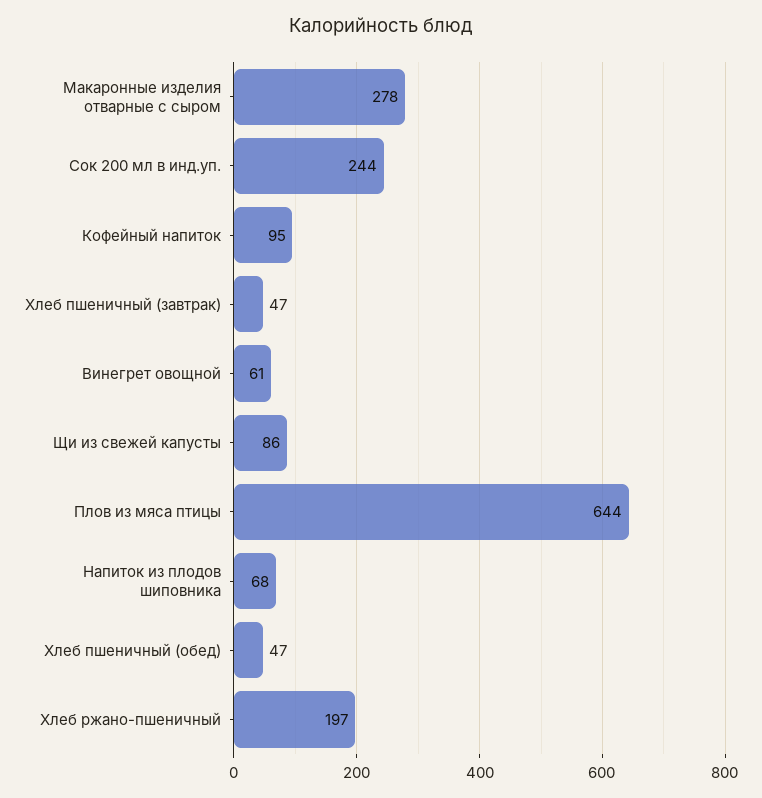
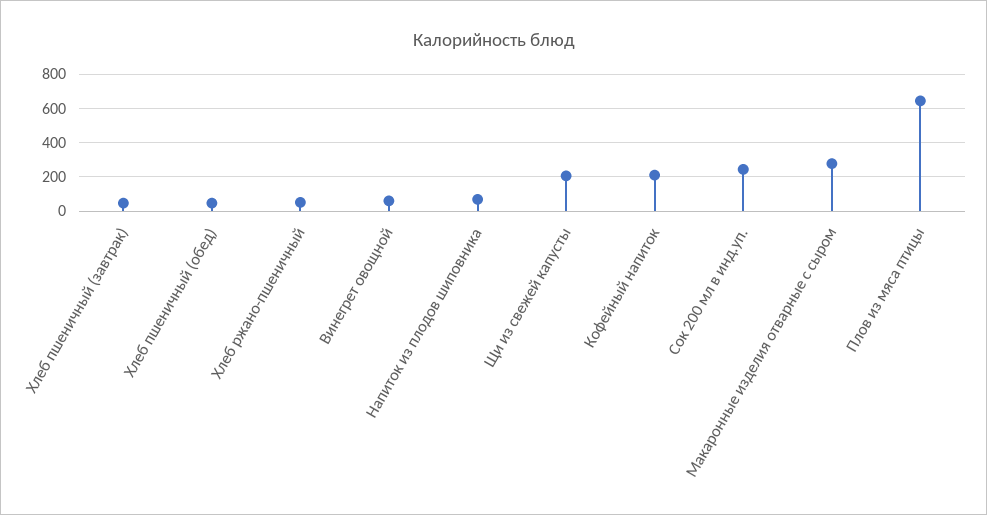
  {
    "Макаронные изделия отварные с сыром": 278,
    "Сок 200 мл в инд.уп.": 244,
-   "Кофейный напиток": 95,
+   "Кофейный напиток": 200,
    "Хлеб пшеничный (завтрак)": 47,
    "Винегрет овощной": 61,
-   "Щи из свежей капусты": 86,
+   "Щи из свежей капусты": 200,
    "Плов из мяса птицы": 644,
    "Напиток из плодов шиповника": 68,
    "Хлеб пшеничный (обед)": 47,
-   "Хлеб ржано-пшеничный": 197
+   "Хлеб ржано-пшеничный": 50
  }

